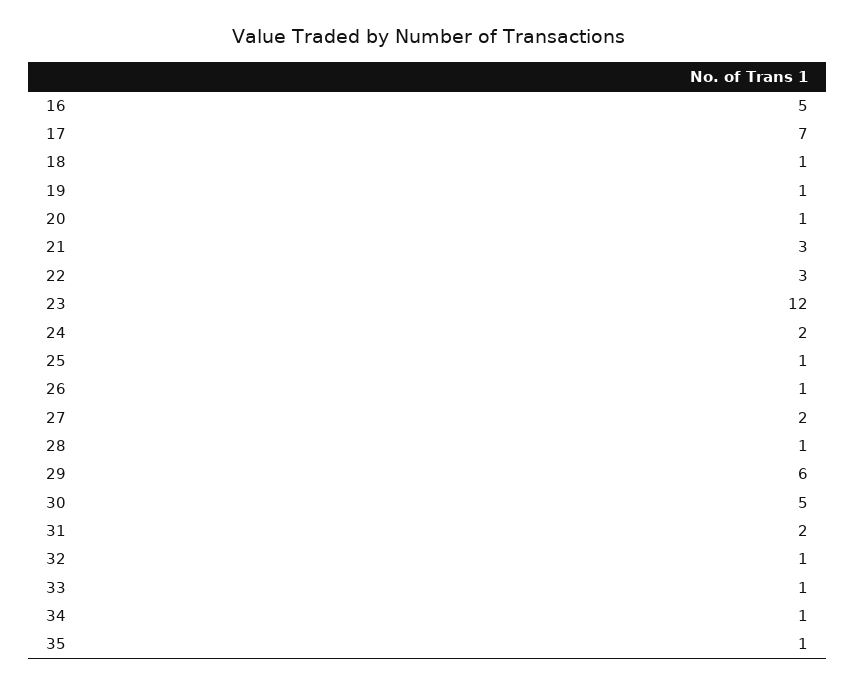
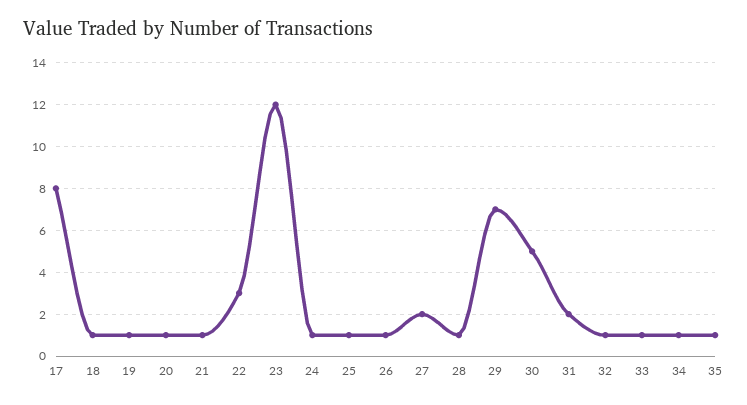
  {
-   "16": 5,
-   "17": 7,
+   "17": 8,
    "18": 1,
    "19": 1,
    "20": 1,
-   "21": 3,
+   "21": 1,
    "22": 3,
    "23": 12,
-   "24": 2,
+   "24": 1,
    "25": 1,
    "26": 1,
    "27": 2,
    "28": 1,
-   "29": 6,
+   "29": 7,
    "30": 5,
    "31": 2,
    "32": 1,
    "33": 1,
    "34": 1,
    "35": 1
  }

